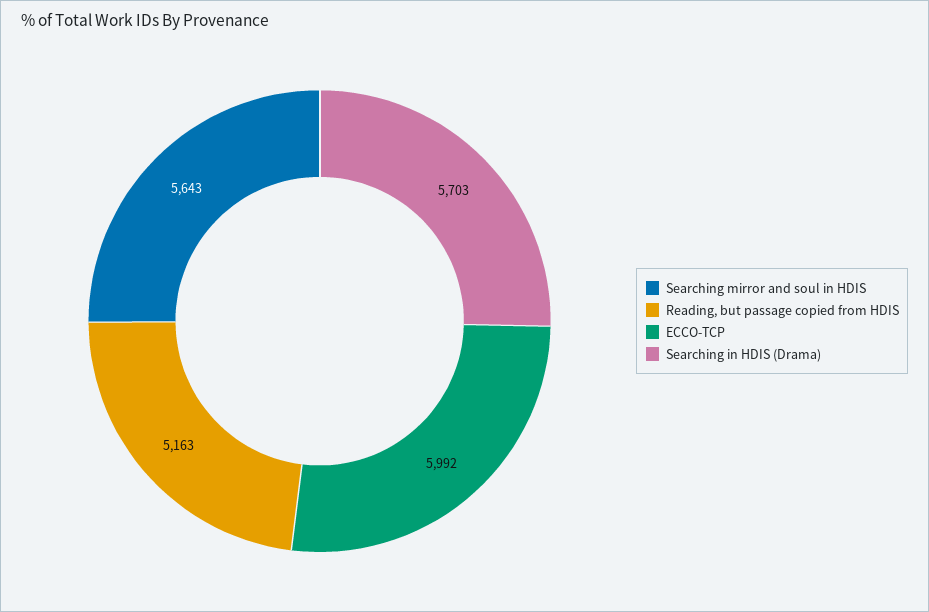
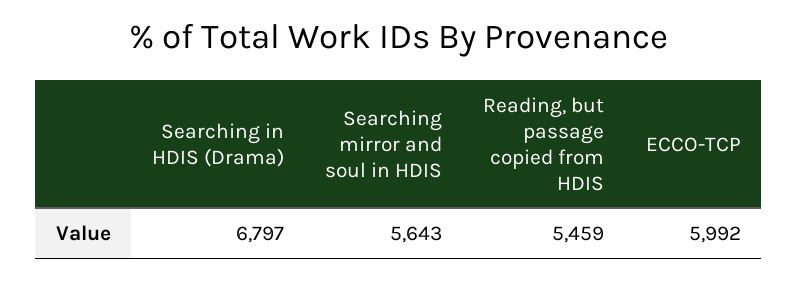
  {
    "Searching mirror and soul in HDIS": 5643,
-   "Reading, but passage copied from HDIS": 5163,
+   "Reading, but passage copied from HDIS": 5459,
    "ECCO-TCP": 5992,
-   "Searching in HDIS (Drama)": 5703
+   "Searching in HDIS (Drama)": 6797
  }

